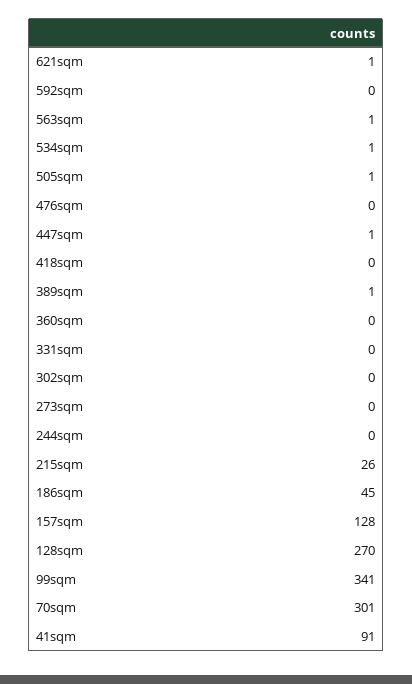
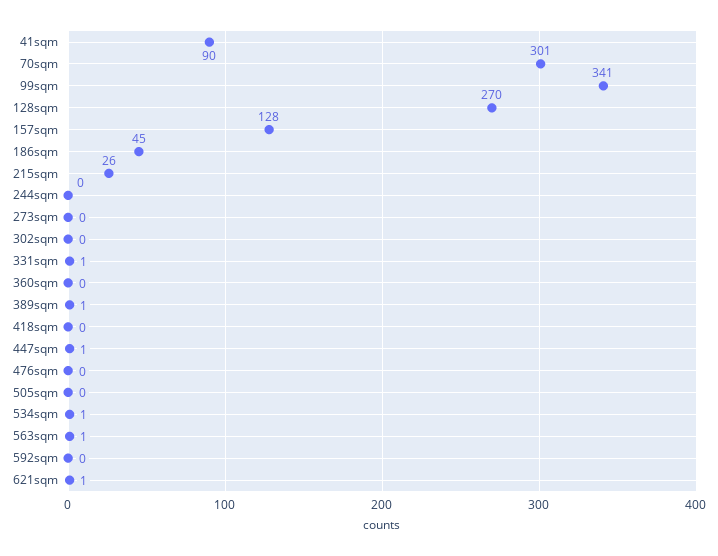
  {
    "621sqm": 1,
    "592sqm": 0,
    "563sqm": 1,
    "534sqm": 1,
-   "505sqm": 1,
+   "505sqm": 0,
    "476sqm": 0,
    "447sqm": 1,
    "418sqm": 0,
    "389sqm": 1,
    "360sqm": 0,
-   "331sqm": 0,
+   "331sqm": 1,
    "302sqm": 0,
    "273sqm": 0,
    "244sqm": 0,
    "215sqm": 26,
    "186sqm": 45,
    "157sqm": 128,
    "128sqm": 270,
    "99sqm": 341,
    "70sqm": 301,
-   "41sqm": 91
+   "41sqm": 90
  }

